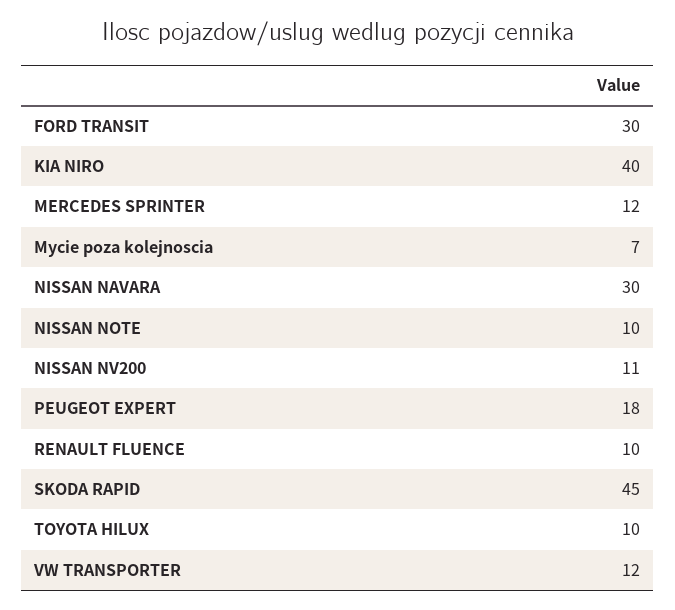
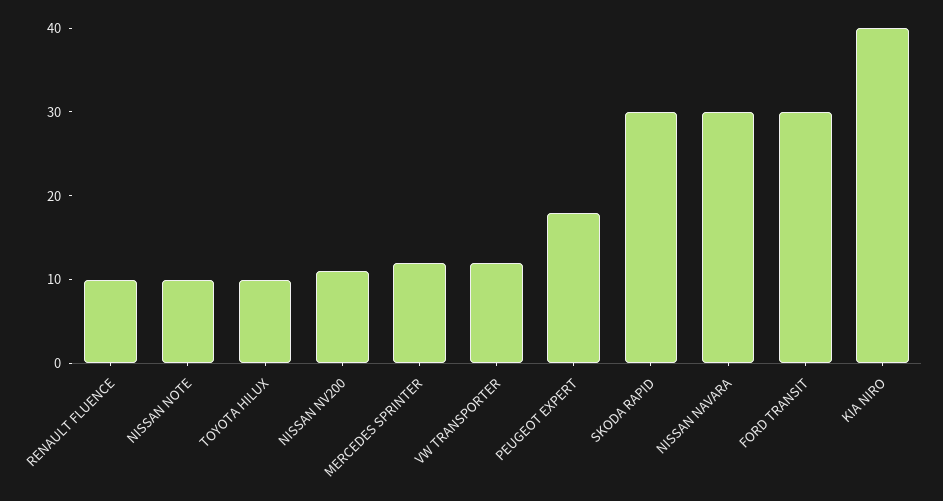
  {
    "FORD TRANSIT": 30,
    "KIA NIRO": 40,
    "MERCEDES SPRINTER": 12,
-   "Mycie poza kolejnoscia": 7,
    "NISSAN NAVARA": 30,
    "NISSAN NOTE": 10,
    "NISSAN NV200": 11,
    "PEUGEOT EXPERT": 18,
    "RENAULT FLUENCE": 10,
-   "SKODA RAPID": 45,
+   "SKODA RAPID": 30,
    "TOYOTA HILUX": 10,
    "VW TRANSPORTER": 12
  }

